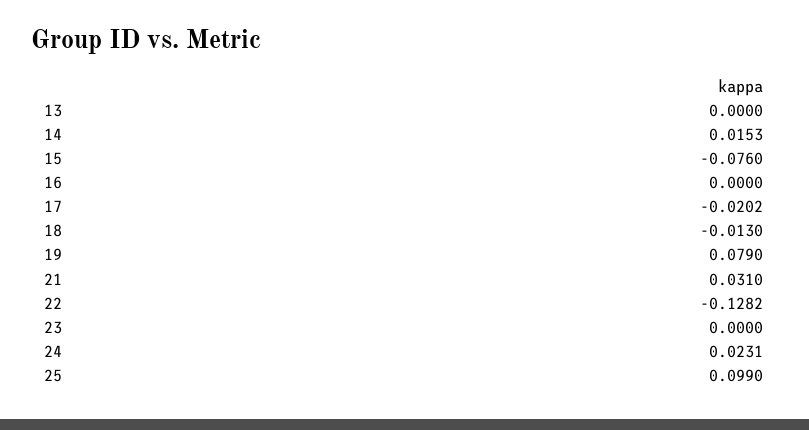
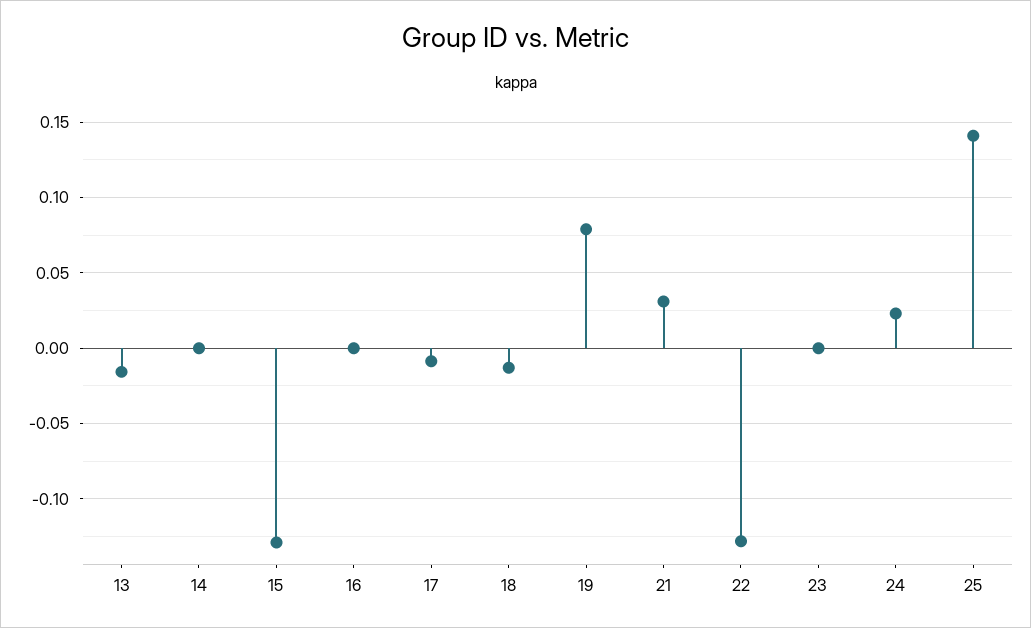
  {
-   "13": 0,
+   "13": -0.015,
-   "14": 0.0153,
+   "14": 0,
-   "15": -0.076,
+   "15": -0.13,
    "16": 0,
-   "17": -0.0202,
+   "17": -0.01,
    "18": -0.013,
    "19": 0.079,
    "21": 0.031,
    "22": -0.1282,
    "23": 0,
    "24": 0.0231,
-   "25": 0.099
+   "25": 0.14
  }

